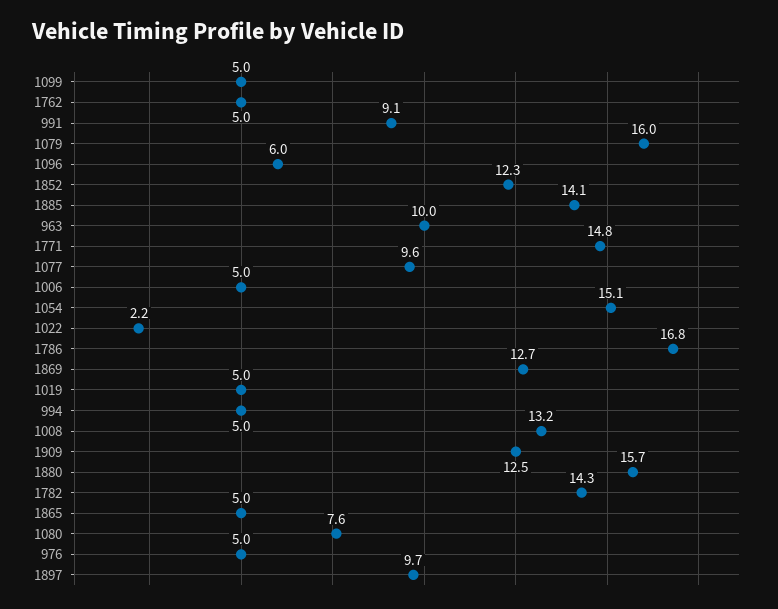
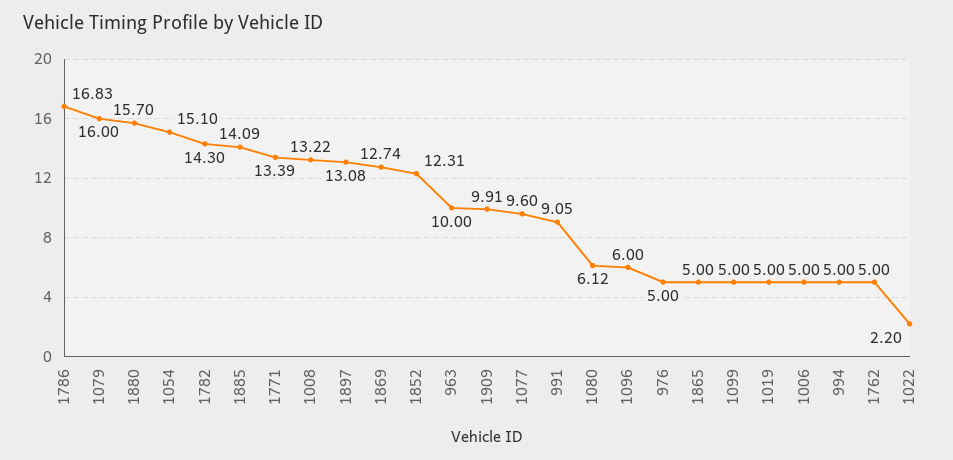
  {
    "1099": 5,
    "1762": 5,
    "991": 9.05,
    "1079": 16,
    "1096": 6,
    "1852": 12.31,
    "1885": 14.09,
    "963": 10,
-   "1771": 14.8,
+   "1771": 13.39,
    "1077": 9.6,
    "1006": 5,
    "1054": 15.1,
    "1022": 2.2,
    "1786": 16.83,
    "1869": 12.74,
    "1019": 5,
    "994": 5,
    "1008": 13.22,
-   "1909": 12.5,
+   "1909": 9.91,
    "1880": 15.7,
    "1782": 14.3,
    "1865": 5,
-   "1080": 7.6,
+   "1080": 6.12,
    "976": 5,
-   "1897": 9.7
+   "1897": 13.08
  }

